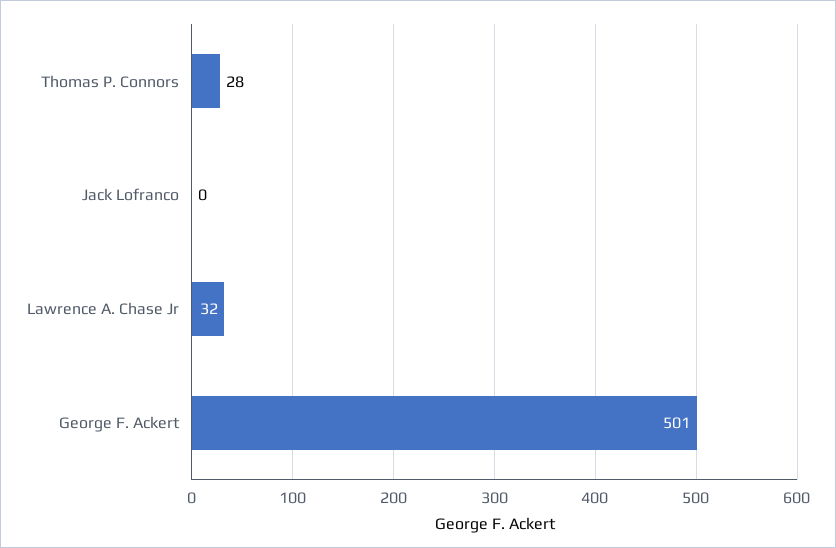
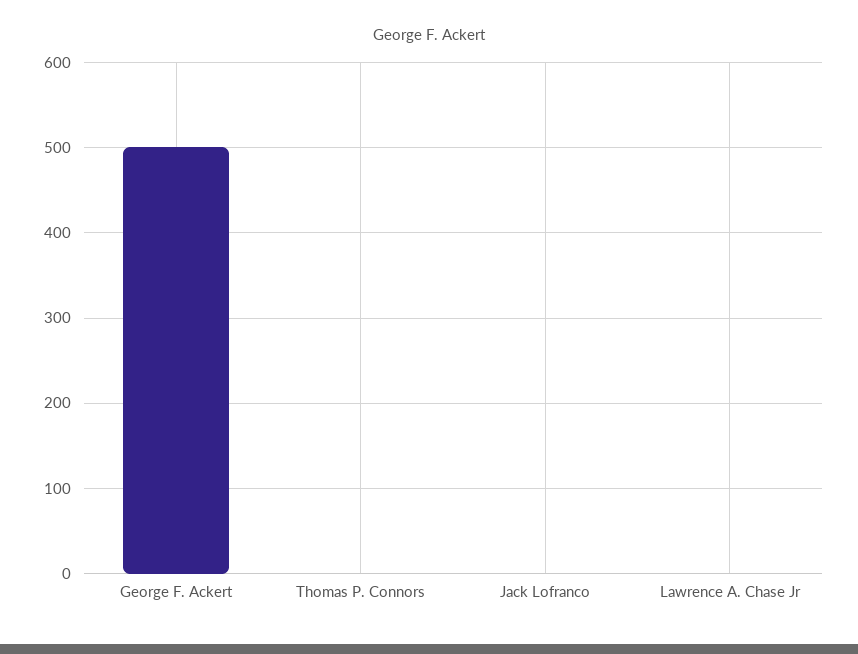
  {
-   "Thomas P. Connors": 28,
+   "Thomas P. Connors": 0,
    "Jack Lofranco": 0,
-   "Lawrence A. Chase Jr": 32,
+   "Lawrence A. Chase Jr": 0,
    "George F. Ackert": 501
  }

